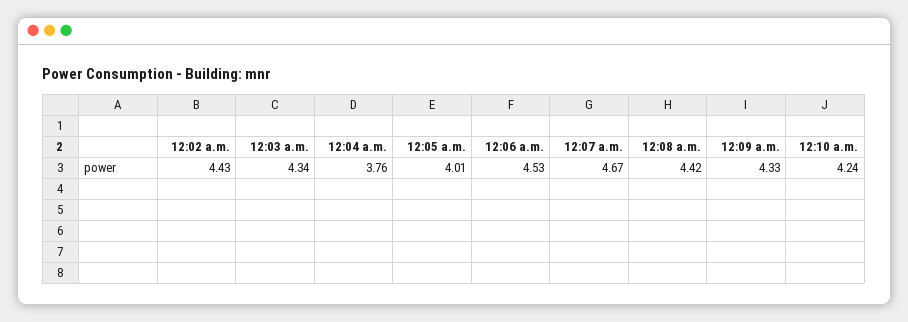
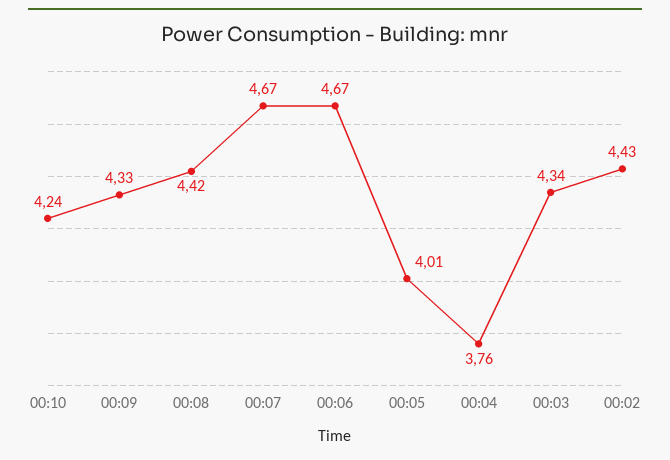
  {
    "12:02 a.m.": 4.43,
    "12:03 a.m.": 4.34,
    "12:04 a.m.": 3.76,
    "12:05 a.m.": 4.01,
-   "12:06 a.m.": 4.53,
+   "12:06 a.m.": 4.67,
    "12:07 a.m.": 4.67,
    "12:08 a.m.": 4.42,
    "12:09 a.m.": 4.33,
    "12:10 a.m.": 4.24
  }

